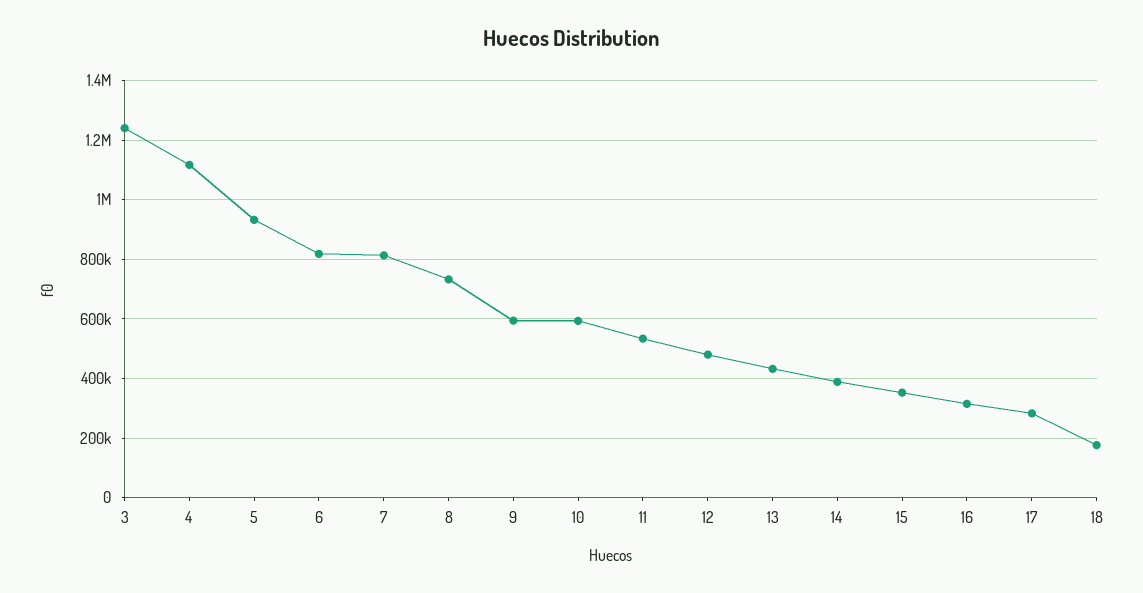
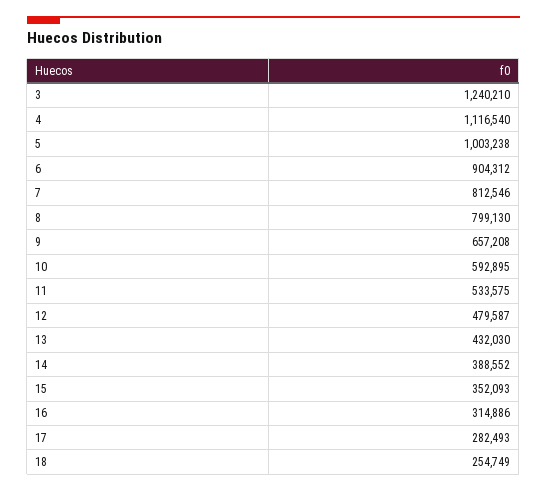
  {
    "3": 1240210,
    "4": 1116540,
-   "5": 925000,
+   "5": 1003238,
-   "6": 825000,
+   "6": 904312,
    "7": 812546,
-   "8": 725000,
+   "8": 799130,
-   "9": 600000,
+   "9": 657208,
    "10": 592895,
    "11": 533575,
    "12": 479587,
    "13": 432030,
    "14": 388552,
    "15": 352093,
    "16": 314886,
    "17": 282493,
-   "18": 175000
+   "18": 254749
  }

